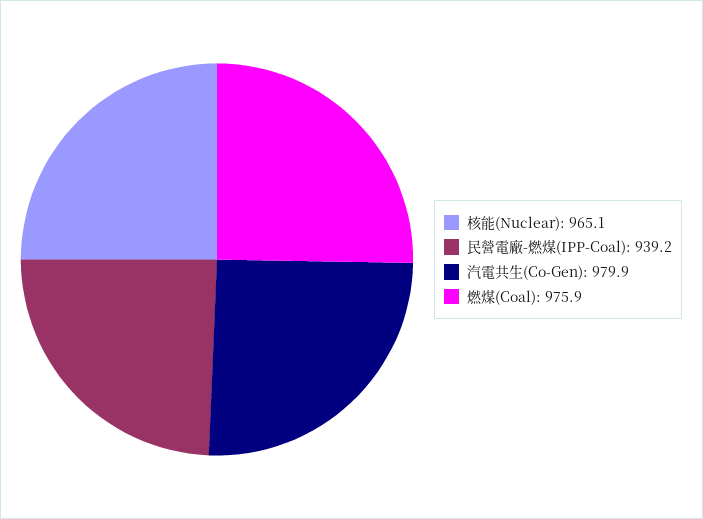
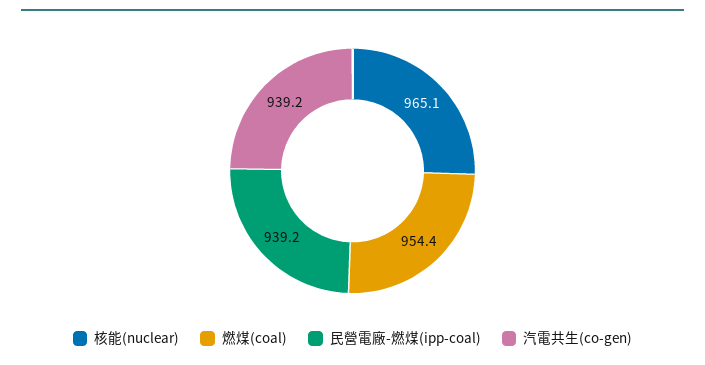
  {
    "核能(Nuclear)": 965.1,
    "民營電廠-燃煤(IPP-Coal)": 939.2,
-   "汽電共生(Co-Gen)": 979.9,
+   "汽電共生(Co-Gen)": 939.2,
-   "燃煤(Coal)": 975.9
+   "燃煤(Coal)": 954.4
  }

